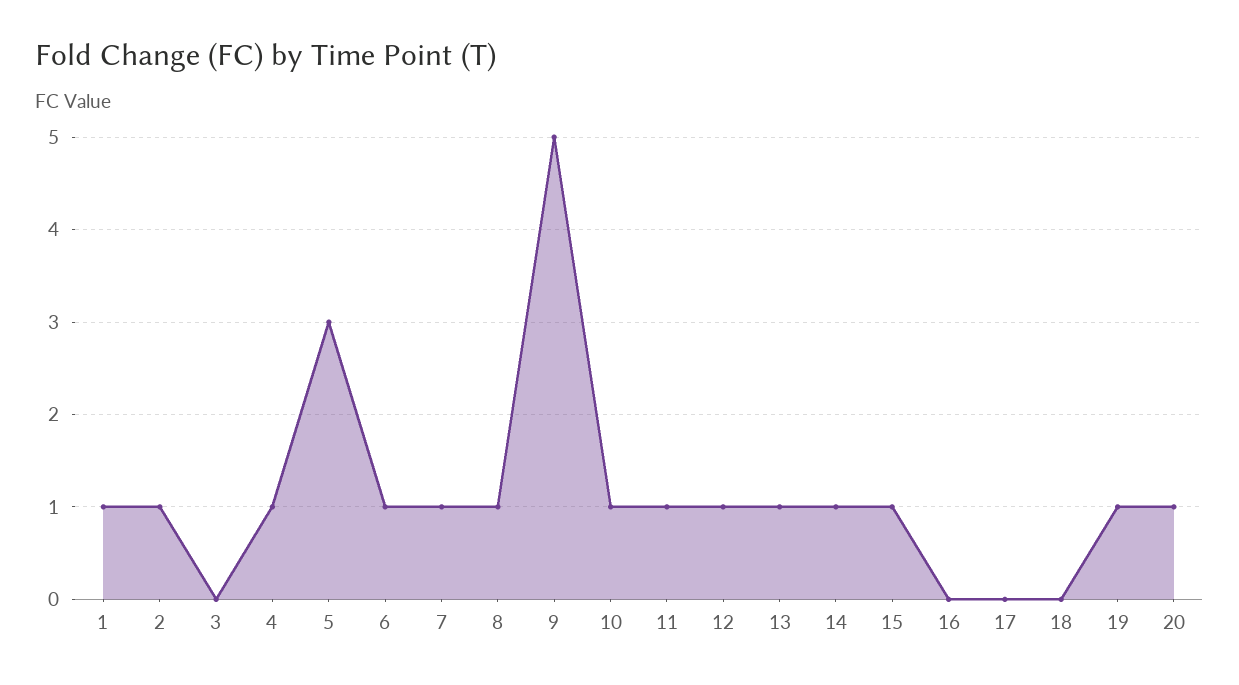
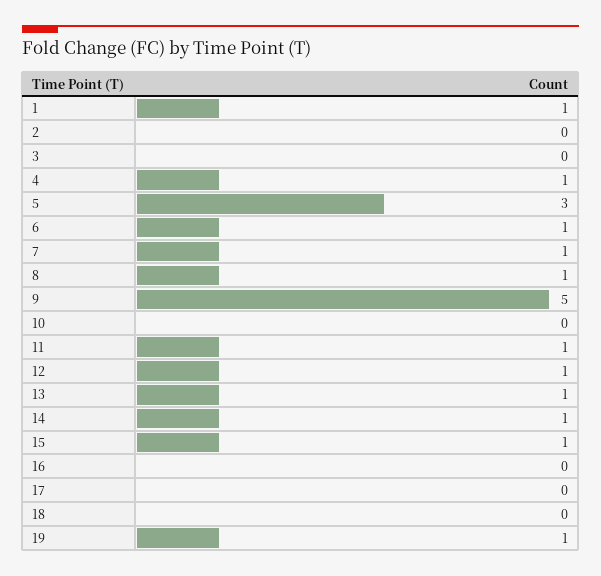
  {
    "1": 1,
-   "2": 1,
+   "2": 0,
    "3": 0,
    "4": 1,
    "5": 3,
    "6": 1,
    "7": 1,
    "8": 1,
    "9": 5,
-   "10": 1,
+   "10": 0,
    "11": 1,
    "12": 1,
    "13": 1,
    "14": 1,
    "15": 1,
    "16": 0,
    "17": 0,
    "18": 0,
-   "19": 1,
+   "19": 1
-   "20": 1
  }

